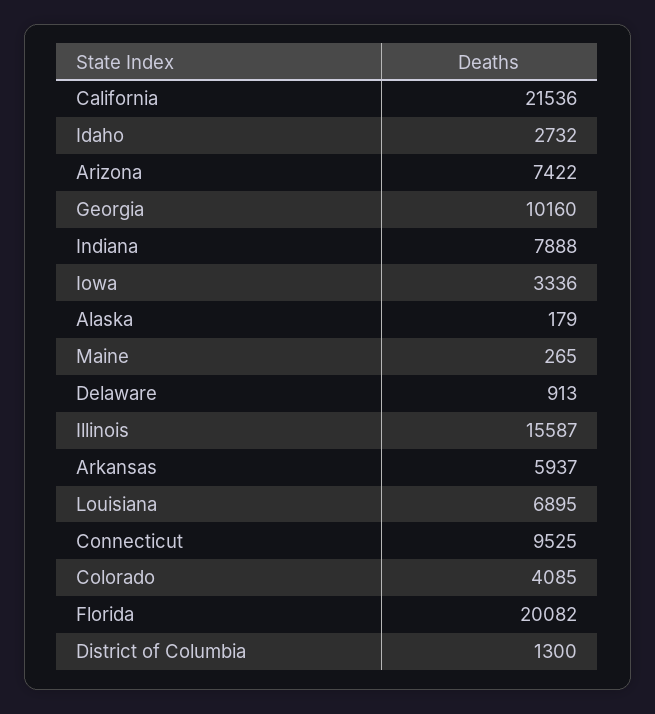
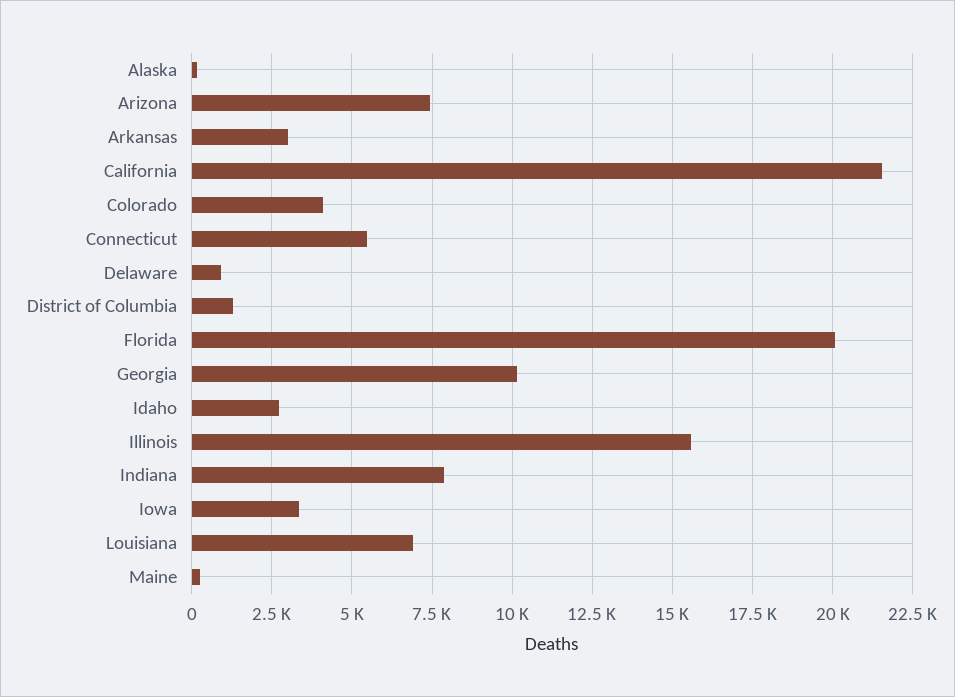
  {
    "California": 21536,
    "Idaho": 2732,
    "Arizona": 7422,
    "Georgia": 10160,
    "Indiana": 7888,
    "Iowa": 3336,
    "Alaska": 179,
    "Maine": 265,
    "Delaware": 913,
    "Illinois": 15587,
-   "Arkansas": 5937,
+   "Arkansas": 3000,
    "Louisiana": 6895,
-   "Connecticut": 9525,
+   "Connecticut": 5500,
    "Colorado": 4085,
    "Florida": 20082,
    "District of Columbia": 1300
  }

